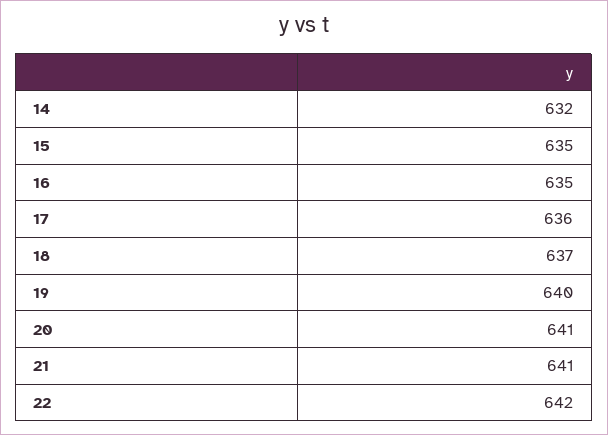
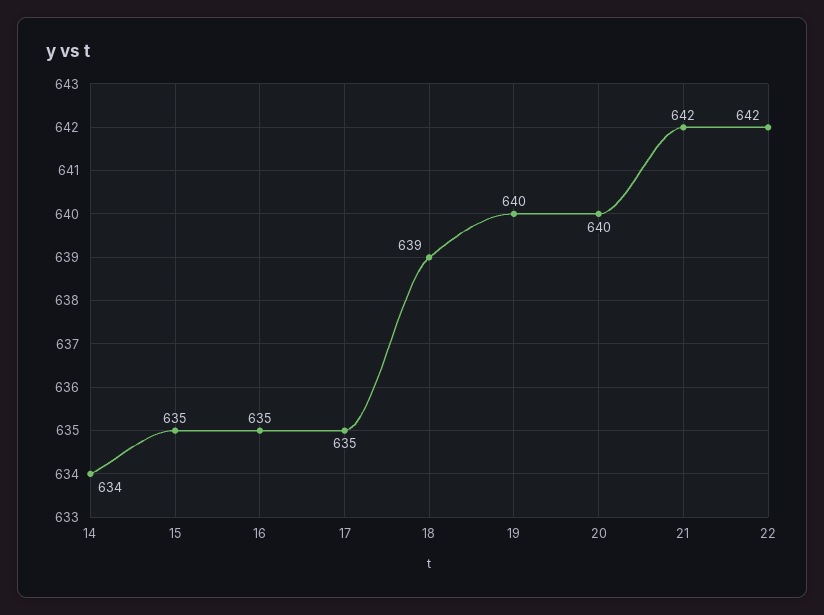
  {
-   "14": 632,
+   "14": 634,
    "15": 635,
    "16": 635,
-   "17": 636,
+   "17": 635,
-   "18": 637,
+   "18": 639,
    "19": 640,
-   "20": 641,
+   "20": 640,
-   "21": 641,
+   "21": 642,
    "22": 642
  }

